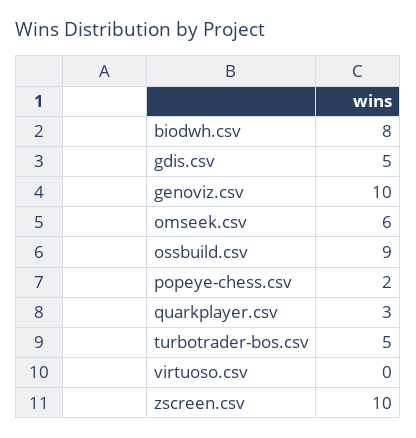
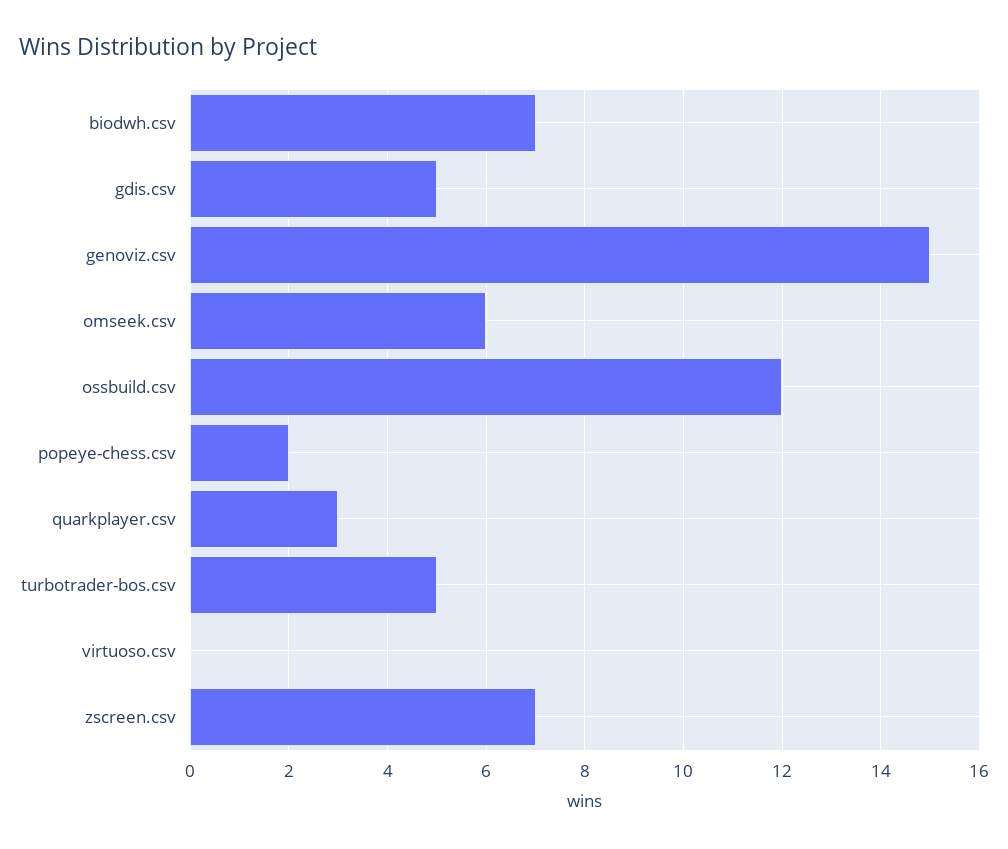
  {
-   "biodwh.csv": 8,
+   "biodwh.csv": 7,
    "gdis.csv": 5,
-   "genoviz.csv": 10,
+   "genoviz.csv": 15,
    "omseek.csv": 6,
-   "ossbuild.csv": 9,
+   "ossbuild.csv": 12,
    "popeye-chess.csv": 2,
    "quarkplayer.csv": 3,
    "turbotrader-bos.csv": 5,
    "virtuoso.csv": 0,
-   "zscreen.csv": 10
+   "zscreen.csv": 7
  }

